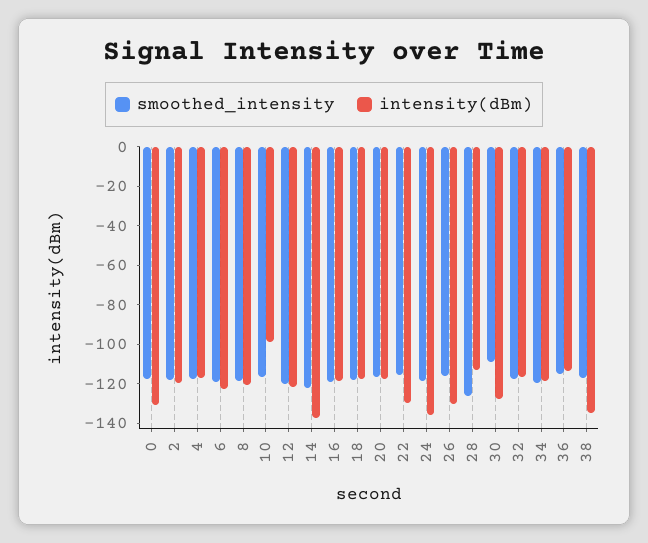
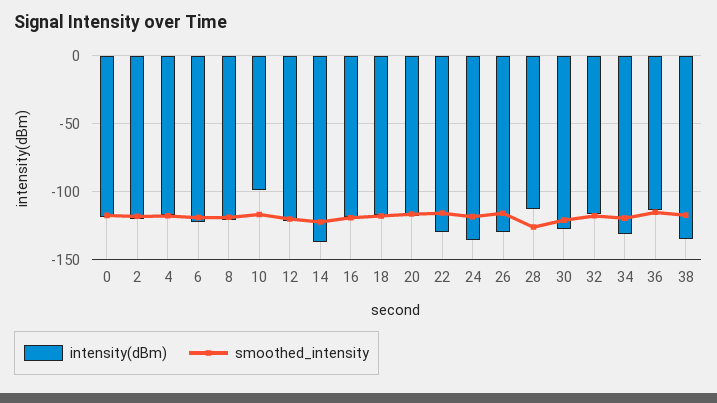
  {
    "smoothed_intensity": {
      "0": -120,
      "2": -120,
      "4": -120,
      "6": -120,
      "8": -120,
      "10": -115,
      "12": -120,
      "14": -120,
      "16": -120,
      "18": -120,
      "20": -115,
      "22": -115,
      "24": -120,
      "26": -115,
      "28": -125,
-     "30": -110,
+     "30": -120,
      "32": -120,
      "34": -120,
      "36": -115,
      "38": -115
    },
    "intensity(dBm)": {
-     "0": -130,
+     "0": -120,
      "2": -120,
      "4": -115,
      "6": -125,
      "8": -120,
      "10": -100,
      "12": -120,
      "14": -135,
      "16": -120,
      "18": -120,
      "20": -120,
      "22": -130,
      "24": -135,
      "26": -130,
      "28": -115,
      "30": -130,
      "32": -115,
-     "34": -120,
+     "34": -130,
      "36": -115,
      "38": -135
    }
  }

